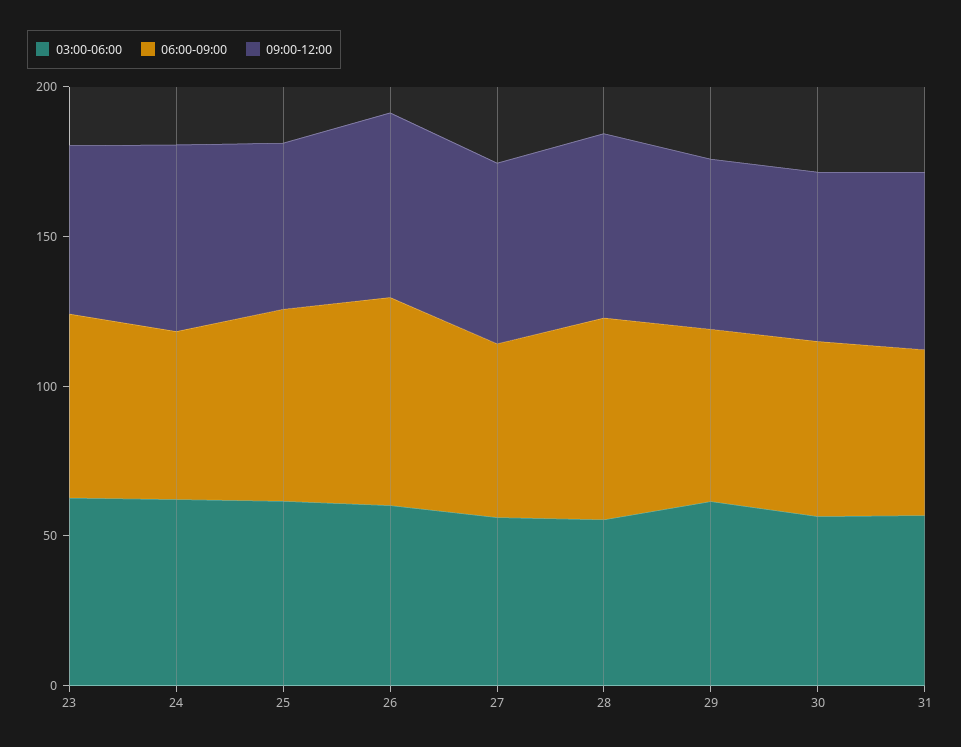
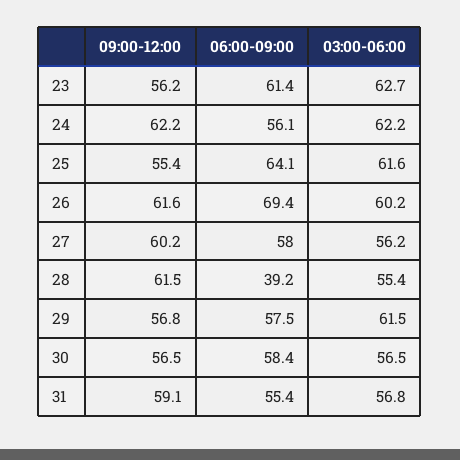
  {
    "03:00-06:00": {
      "23": 62.7,
      "24": 62.2,
      "25": 61.6,
      "26": 60.2,
      "27": 56.2,
      "28": 55.4,
      "29": 61.5,
      "30": 56.5,
      "31": 56.8
    },
    "06:00-09:00": {
      "23": 61.4,
      "24": 56.1,
      "25": 64.1,
      "26": 69.4,
      "27": 58,
-     "28": 70,
+     "28": 39.2,
      "29": 57.5,
      "30": 58.4,
      "31": 55.4
    },
    "09:00-12:00": {
      "23": 56.2,
      "24": 62.2,
      "25": 55.4,
      "26": 61.6,
      "27": 60.2,
      "28": 61.5,
      "29": 56.8,
      "30": 56.5,
      "31": 59.1
    }
  }

